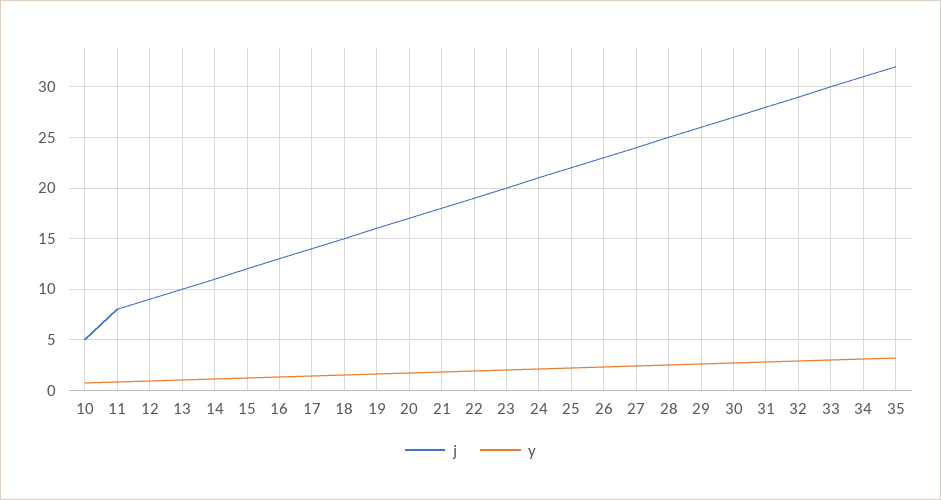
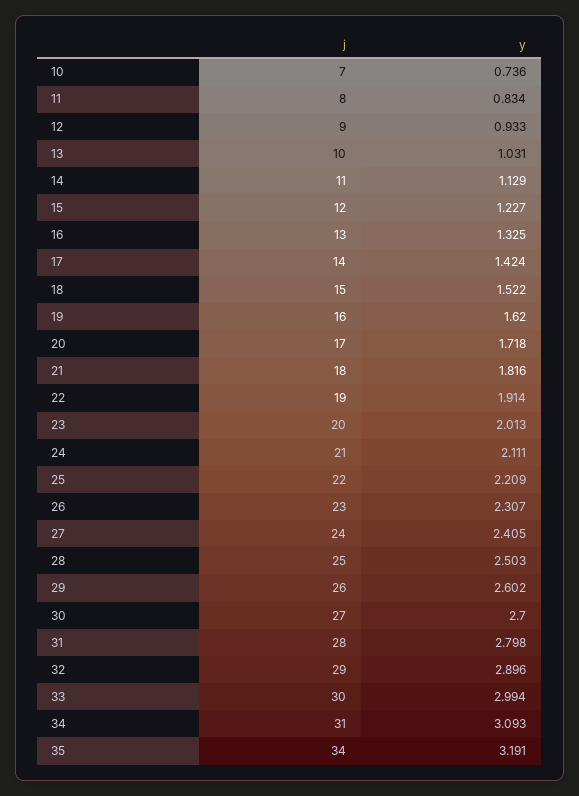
  {
    "j": {
-     "10": 5,
+     "10": 7,
      "11": 8,
      "12": 9,
      "13": 10,
      "14": 11,
      "15": 12,
      "16": 13,
      "17": 14,
      "18": 15,
      "19": 16,
      "20": 17,
      "21": 18,
      "22": 19,
      "23": 20,
      "24": 21,
      "25": 22,
      "26": 23,
      "27": 24,
      "28": 25,
      "29": 26,
      "30": 27,
      "31": 28,
      "32": 29,
      "33": 30,
      "34": 31,
-     "35": 32
+     "35": 34
    },
    "y": {
      "10": 0.736,
      "11": 0.834,
      "12": 0.933,
      "13": 1.031,
      "14": 1.129,
      "15": 1.227,
      "16": 1.325,
      "17": 1.424,
      "18": 1.522,
      "19": 1.62,
      "20": 1.718,
      "21": 1.816,
      "22": 1.914,
      "23": 2.013,
      "24": 2.111,
      "25": 2.209,
      "26": 2.307,
      "27": 2.405,
      "28": 2.503,
      "29": 2.602,
      "30": 2.7,
      "31": 2.798,
      "32": 2.896,
      "33": 2.994,
      "34": 3.093,
      "35": 3.191
    }
  }

